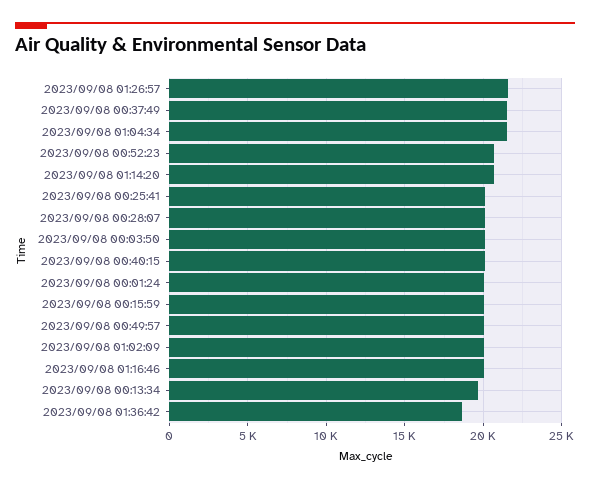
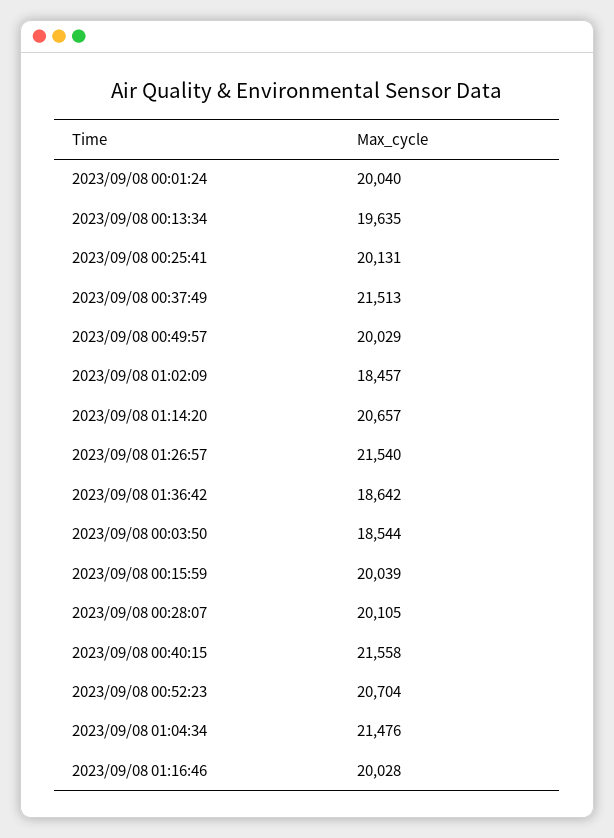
  {
    "2023/09/08 01:26:57": 21540,
    "2023/09/08 00:37:49": 21513,
    "2023/09/08 01:04:34": 21476,
    "2023/09/08 00:52:23": 20704,
    "2023/09/08 01:14:20": 20657,
    "2023/09/08 00:25:41": 20131,
    "2023/09/08 00:28:07": 20105,
-   "2023/09/08 00:03:50": 20000,
+   "2023/09/08 00:03:50": 18544,
-   "2023/09/08 00:40:15": 20000,
+   "2023/09/08 00:40:15": 21558,
    "2023/09/08 00:01:24": 20040,
    "2023/09/08 00:15:59": 20039,
    "2023/09/08 00:49:57": 20029,
-   "2023/09/08 01:02:09": 20000,
+   "2023/09/08 01:02:09": 18457,
    "2023/09/08 01:16:46": 20028,
    "2023/09/08 00:13:34": 19635,
    "2023/09/08 01:36:42": 18642
  }

